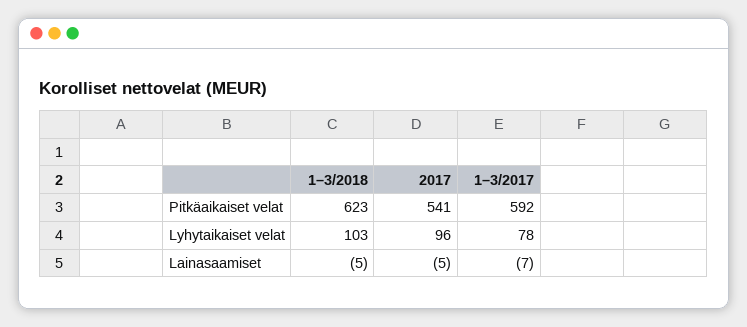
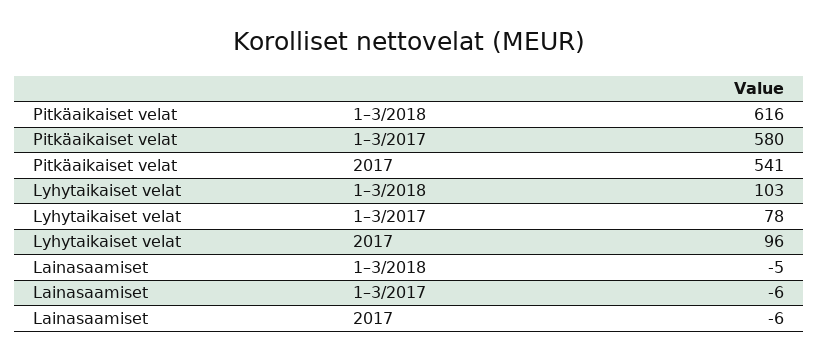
  {
    "1–3/2018": {
-     "Pitkäaikaiset velat": 623,
+     "Pitkäaikaiset velat": 616,
      "Lyhytaikaiset velat": 103,
      "Lainasaamiset": -5
    },
    "2017": {
      "Pitkäaikaiset velat": 541,
      "Lyhytaikaiset velat": 96,
-     "Lainasaamiset": -5
+     "Lainasaamiset": -6
    },
    "1–3/2017": {
-     "Pitkäaikaiset velat": 592,
+     "Pitkäaikaiset velat": 580,
      "Lyhytaikaiset velat": 78,
-     "Lainasaamiset": -7
+     "Lainasaamiset": -6
    }
  }

